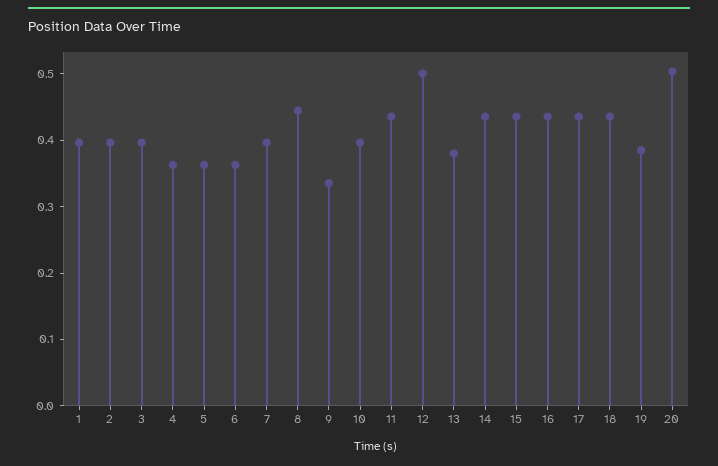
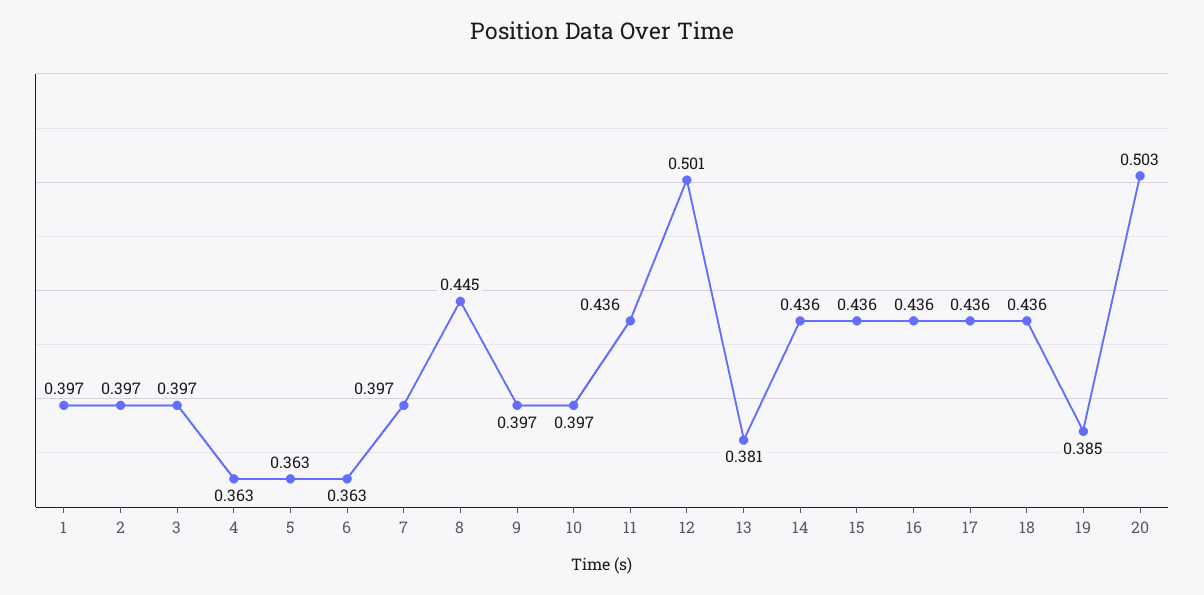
  {
    "1": 0.397,
    "2": 0.397,
    "3": 0.397,
    "4": 0.363,
    "5": 0.363,
    "6": 0.363,
    "7": 0.397,
    "8": 0.445,
-   "9": 0.34,
+   "9": 0.397,
    "10": 0.397,
    "11": 0.436,
    "12": 0.501,
    "13": 0.381,
    "14": 0.436,
    "15": 0.436,
    "16": 0.436,
    "17": 0.436,
    "18": 0.436,
    "19": 0.385,
    "20": 0.503
  }

